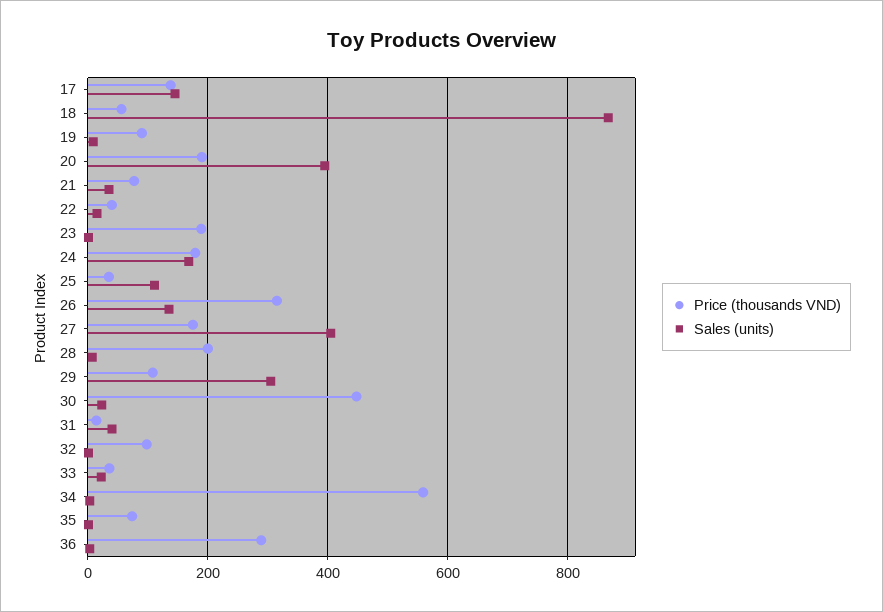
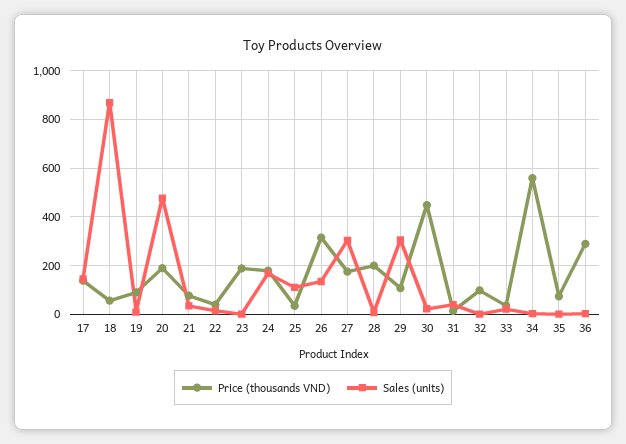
  {
    "Price (thousands VND)": {
      "17": 140,
      "18": 60,
      "19": 100,
      "20": 200,
      "21": 80,
      "22": 40,
      "23": 180,
      "24": 180,
      "25": 40,
      "26": 320,
      "27": 180,
      "28": 200,
      "29": 100,
      "30": 440,
      "31": 20,
      "32": 100,
      "33": 40,
      "34": 560,
      "35": 80,
      "36": 280
    },
    "Sales (units)": {
      "17": 140,
      "18": 860,
      "19": 0,
-     "20": 400,
+     "20": 475,
      "21": 40,
      "22": 20,
      "23": 0,
      "24": 160,
      "25": 120,
      "26": 140,
-     "27": 400,
+     "27": 300,
      "28": 0,
      "29": 300,
      "30": 20,
      "31": 40,
      "32": 0,
      "33": 20,
      "34": 0,
      "35": 0,
      "36": 0
    }
  }

